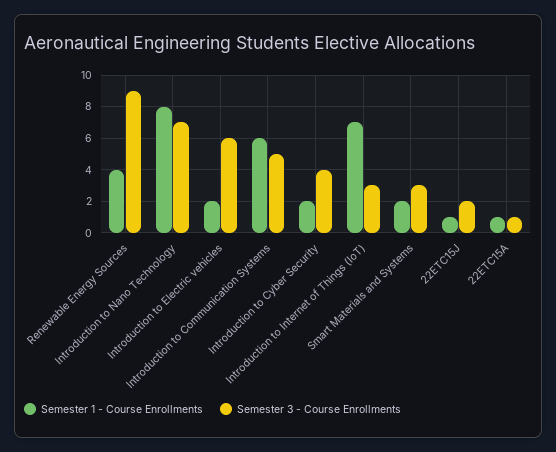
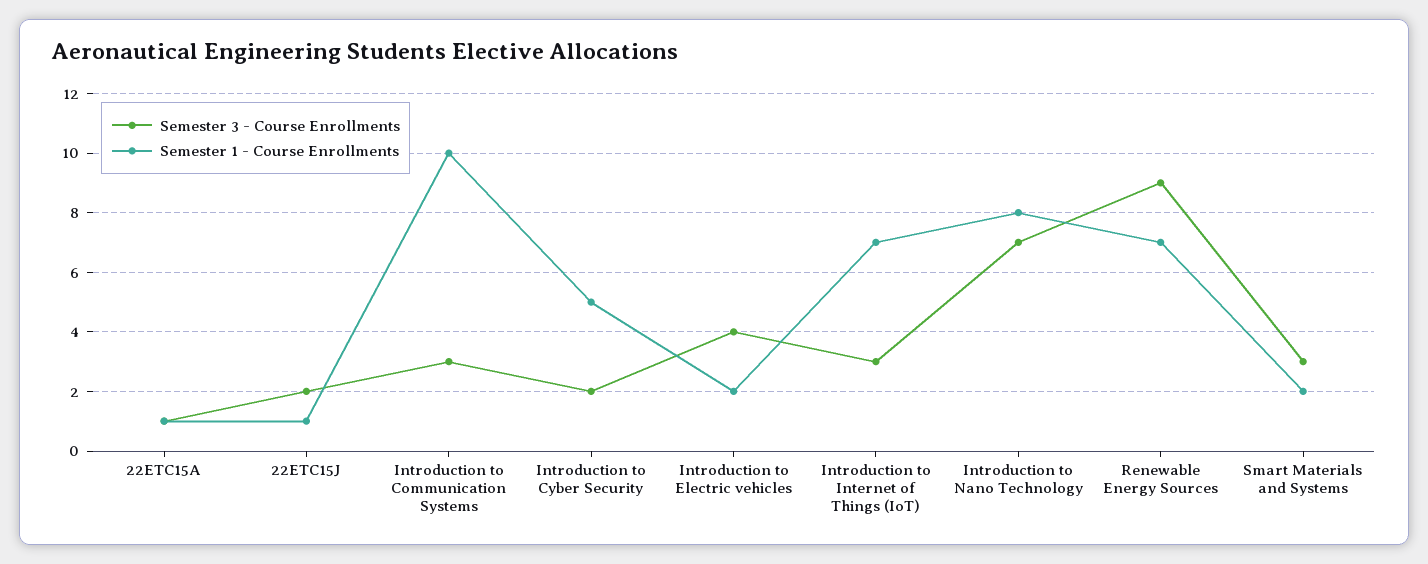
  {
    "Semester 1 - Course Enrollments": {
-     "Renewable Energy Sources": 4,
+     "Renewable Energy Sources": 7,
      "Introduction to Nano Technology": 8,
      "Introduction to Electric vehicles": 2,
-     "Introduction to Communication Systems": 6,
+     "Introduction to Communication Systems": 10,
-     "Introduction to Cyber Security": 2,
+     "Introduction to Cyber Security": 5,
      "Introduction to Internet of Things (IoT)": 7,
      "Smart Materials and Systems": 2,
      "22ETC15J": 1,
      "22ETC15A": 1
    },
    "Semester 3 - Course Enrollments": {
      "Renewable Energy Sources": 9,
      "Introduction to Nano Technology": 7,
-     "Introduction to Electric vehicles": 6,
+     "Introduction to Electric vehicles": 4,
-     "Introduction to Communication Systems": 5,
+     "Introduction to Communication Systems": 3,
-     "Introduction to Cyber Security": 4,
+     "Introduction to Cyber Security": 2,
      "Introduction to Internet of Things (IoT)": 3,
      "Smart Materials and Systems": 3,
      "22ETC15J": 2,
      "22ETC15A": 1
    }
  }

